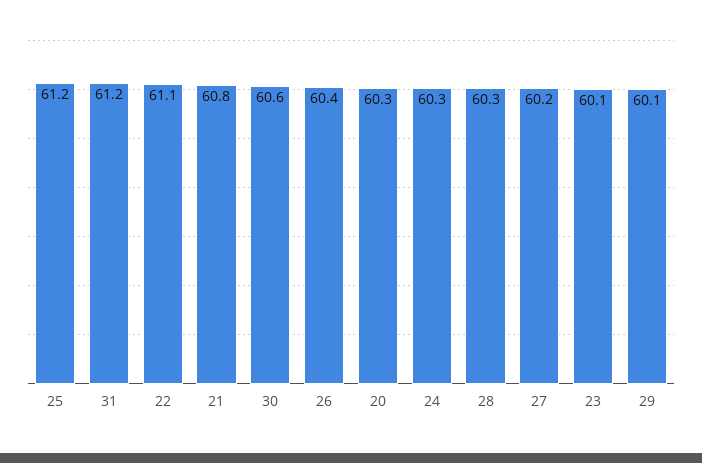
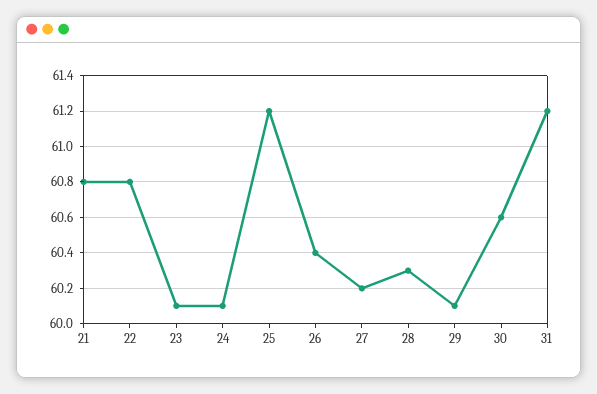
  {
    "25": 61.2,
    "31": 61.2,
-   "22": 61.1,
+   "22": 60.8,
    "21": 60.8,
    "30": 60.6,
    "26": 60.4,
-   "20": 60.3,
-   "24": 60.3,
+   "24": 60.1,
    "28": 60.3,
    "27": 60.2,
    "23": 60.1,
    "29": 60.1
  }

